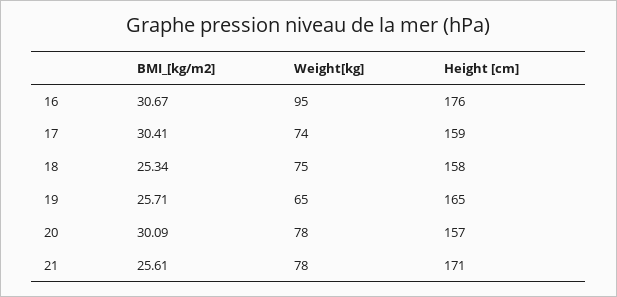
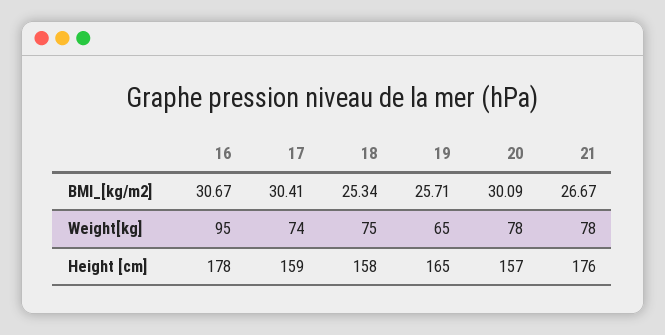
  {
    "BMI_[kg/m2]": {
      "16": 30.67,
      "17": 30.41,
      "18": 25.34,
      "19": 25.71,
      "20": 30.09,
-     "21": 25.61
+     "21": 26.67
    },
    "Weight[kg]": {
      "16": 95,
      "17": 74,
      "18": 75,
      "19": 65,
      "20": 78,
      "21": 78
    },
    "Height [cm]": {
-     "16": 176,
+     "16": 178,
      "17": 159,
      "18": 158,
      "19": 165,
      "20": 157,
-     "21": 171
+     "21": 176
    }
  }

